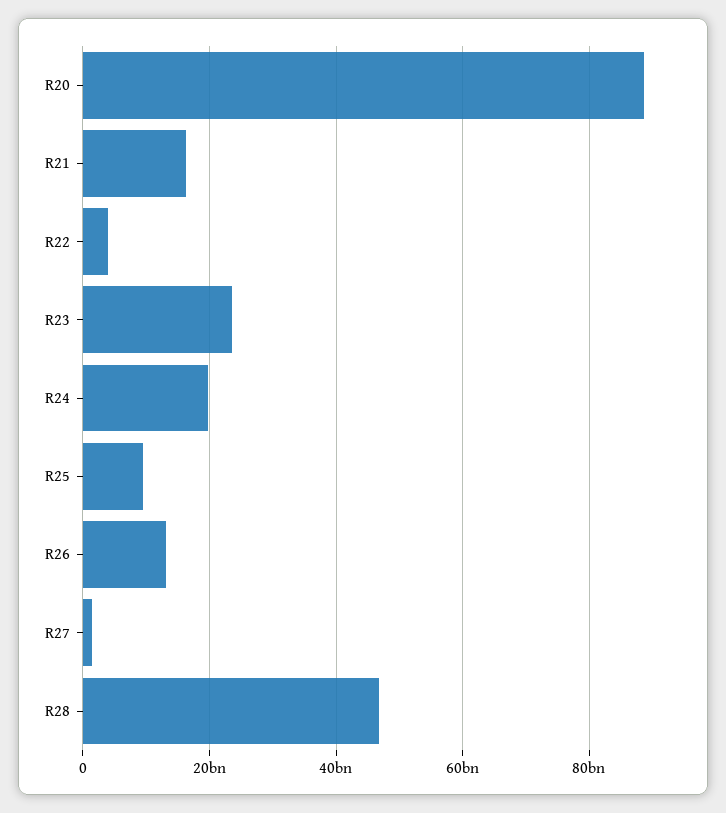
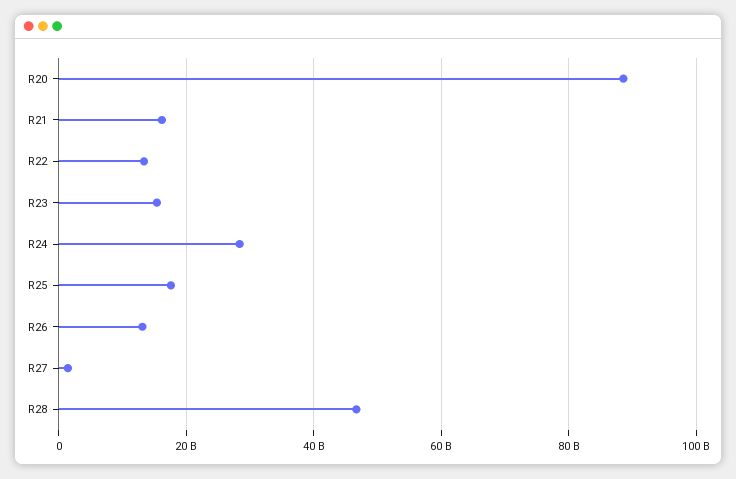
  {
    "R20": 88000000000,
    "R21": 16000000000,
-   "R22": 4000000000,
+   "R22": 14000000000,
-   "R23": 24000000000,
+   "R23": 16000000000,
-   "R24": 20000000000,
+   "R24": 28000000000,
-   "R25": 10000000000,
+   "R25": 18000000000,
    "R26": 14000000000,
    "R27": 2000000000,
    "R28": 46000000000
  }

